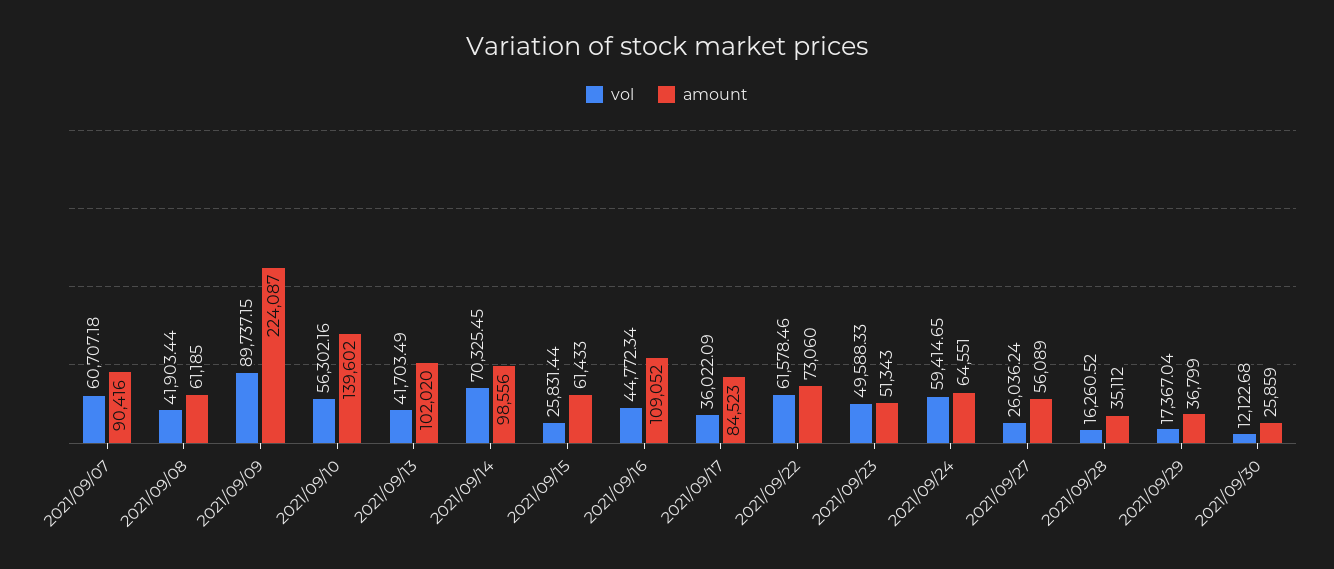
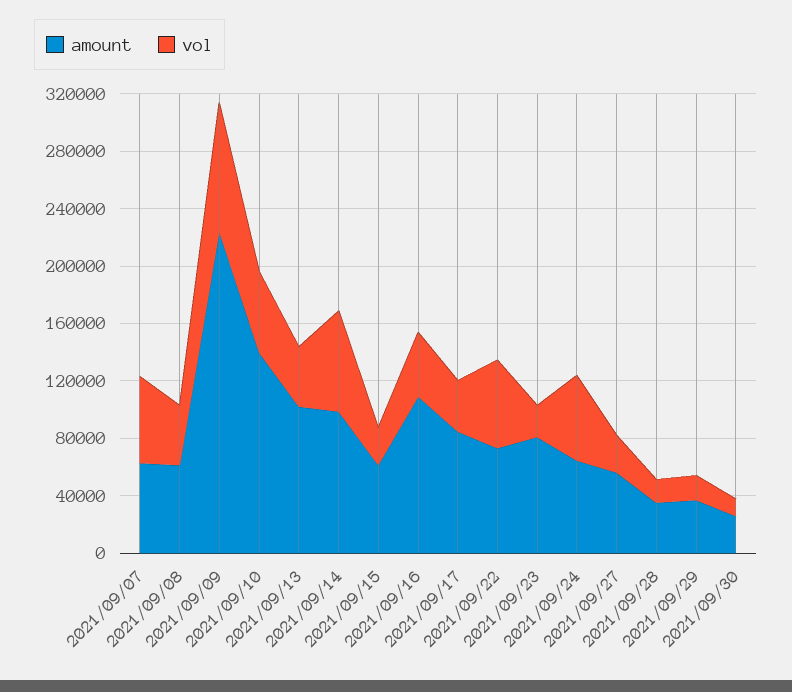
  {
    "vol": {
      "2021/09/07": 60707.18,
      "2021/09/08": 41903.44,
      "2021/09/09": 89737.15,
      "2021/09/10": 56302.16,
      "2021/09/13": 41703.49,
      "2021/09/14": 70325.45,
      "2021/09/15": 25831.44,
      "2021/09/16": 44772.34,
      "2021/09/17": 36022.09,
      "2021/09/22": 61578.46,
-     "2021/09/23": 49588.33,
+     "2021/09/23": 20000,
      "2021/09/24": 59414.65,
      "2021/09/27": 26036.24,
      "2021/09/28": 16260.52,
      "2021/09/29": 17367.04,
      "2021/09/30": 12122.68
    },
    "amount": {
-     "2021/09/07": 90416,
+     "2021/09/07": 60000,
      "2021/09/08": 61185,
      "2021/09/09": 224087,
      "2021/09/10": 139602,
      "2021/09/13": 102020,
      "2021/09/14": 98556,
      "2021/09/15": 61433,
      "2021/09/16": 109052,
      "2021/09/17": 84523,
      "2021/09/22": 73060,
-     "2021/09/23": 51343,
+     "2021/09/23": 80000,
      "2021/09/24": 64551,
      "2021/09/27": 56089,
      "2021/09/28": 35112,
      "2021/09/29": 36799,
      "2021/09/30": 25859
    }
  }

